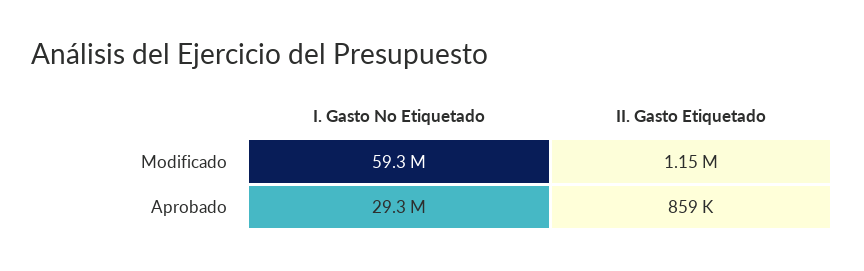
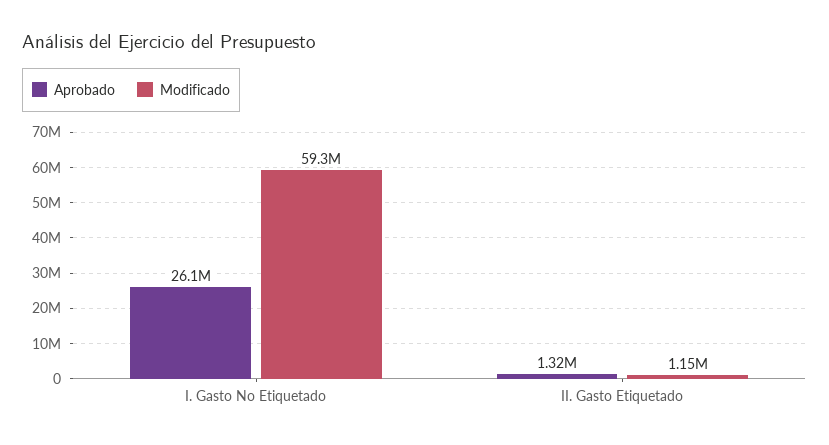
  {
    "Modificado": {
      "I. Gasto No Etiquetado": 59300000,
      "II. Gasto Etiquetado": 1150000
    },
    "Aprobado": {
-     "I. Gasto No Etiquetado": 29300000,
+     "I. Gasto No Etiquetado": 26100000,
-     "II. Gasto Etiquetado": 859000
+     "II. Gasto Etiquetado": 1320000
    }
  }

